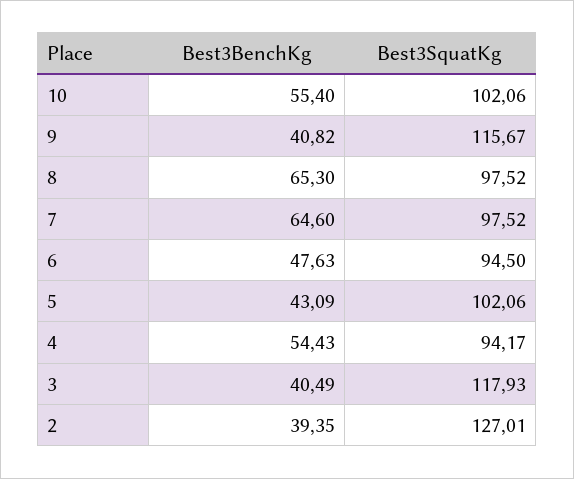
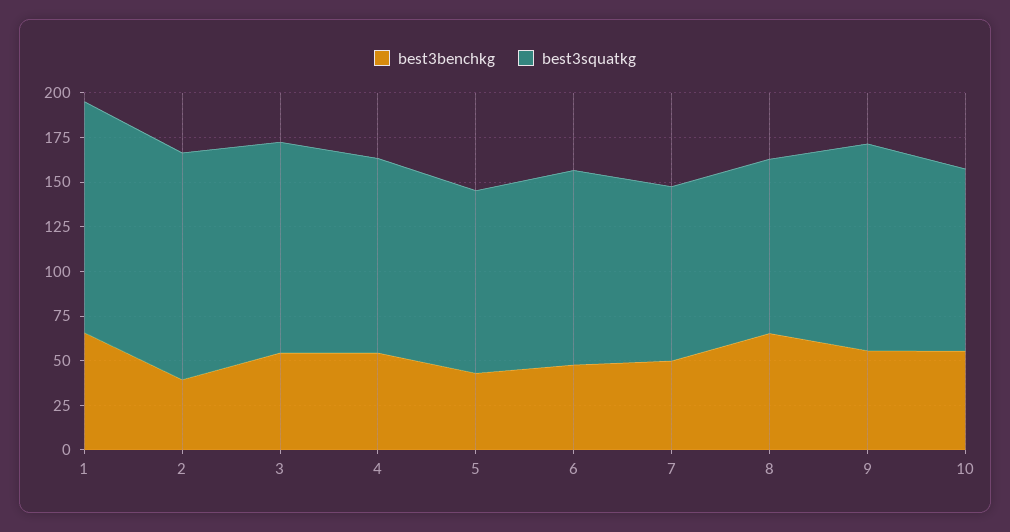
  {
    "Best3BenchKg": {
      "10": 55.4,
-     "9": 40.82,
+     "9": 55,
      "8": 65.3,
-     "7": 64.6,
+     "7": 50,
      "6": 47.63,
      "5": 43.09,
      "4": 54.43,
-     "3": 40.49,
+     "3": 55,
-     "2": 39.35
+     "2": 39.35,
+     "1": 65
    },
    "Best3SquatKg": {
      "10": 102.06,
      "9": 115.67,
      "8": 97.52,
      "7": 97.52,
-     "6": 94.5,
+     "6": 110,
      "5": 102.06,
-     "4": 94.17,
+     "4": 110,
      "3": 117.93,
-     "2": 127.01
+     "2": 127.01,
+     "1": 130
    }
  }

